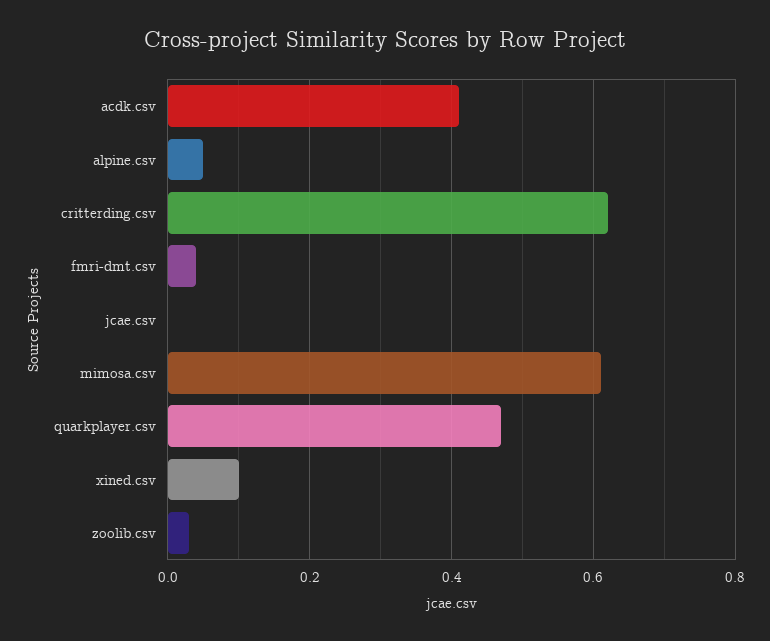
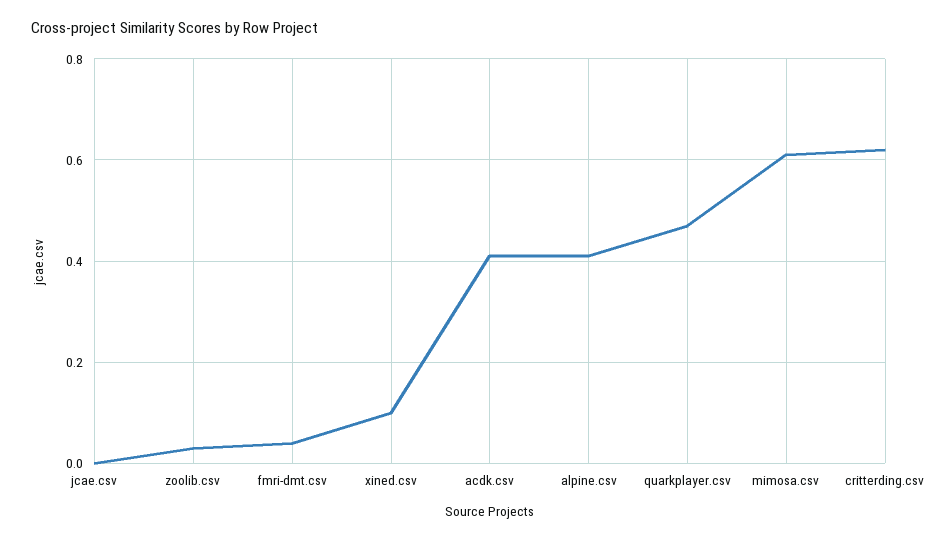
  {
    "acdk.csv": 0.4,
-   "alpine.csv": 0.05,
+   "alpine.csv": 0.4,
    "critterding.csv": 0.6,
    "fmri-dmt.csv": 0.05,
    "jcae.csv": 0,
    "mimosa.csv": 0.6,
    "quarkplayer.csv": 0.45,
    "xined.csv": 0.1,
    "zoolib.csv": 0.05
  }

